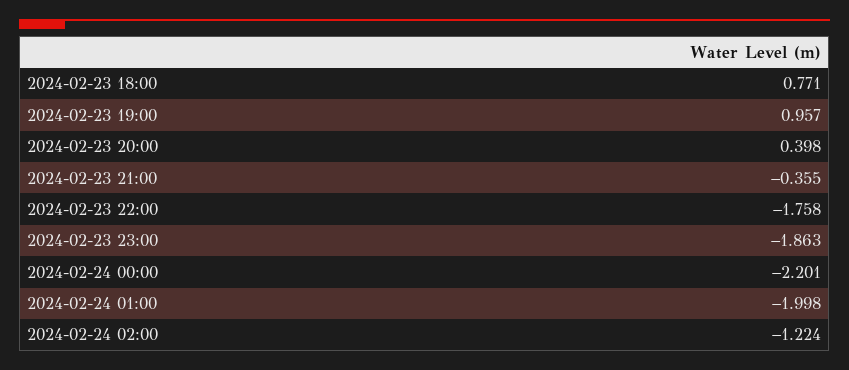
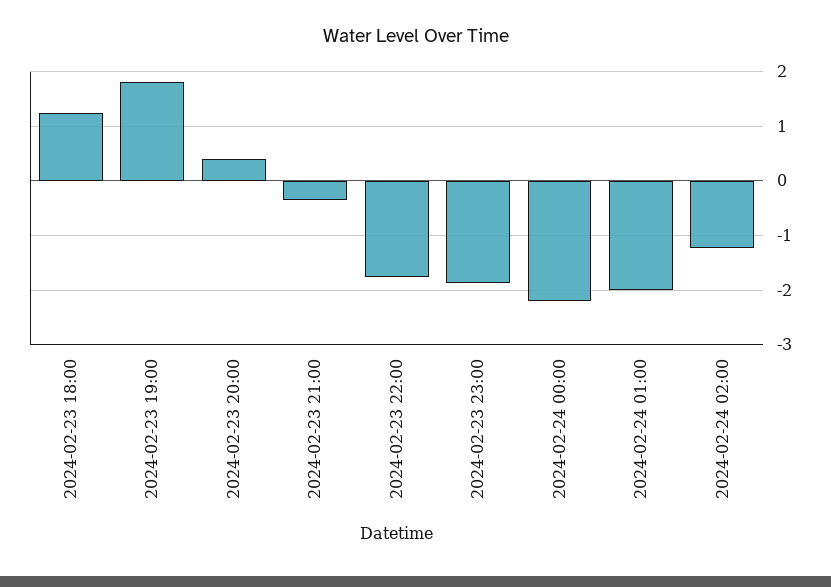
  {
-   "2024-02-23 18:00": 0.771,
+   "2024-02-23 18:00": 1.2,
-   "2024-02-23 19:00": 0.957,
+   "2024-02-23 19:00": 1.8,
    "2024-02-23 20:00": 0.398,
    "2024-02-23 21:00": -0.355,
    "2024-02-23 22:00": -1.758,
    "2024-02-23 23:00": -1.863,
    "2024-02-24 00:00": -2.201,
    "2024-02-24 01:00": -1.998,
    "2024-02-24 02:00": -1.224
  }

